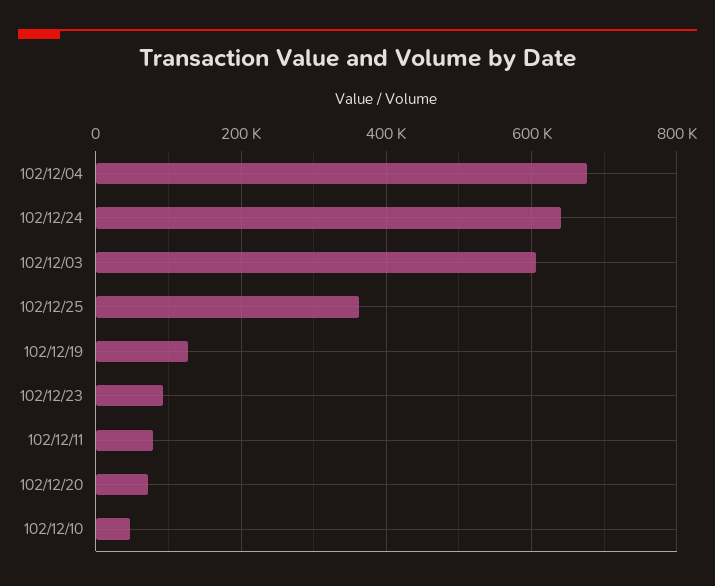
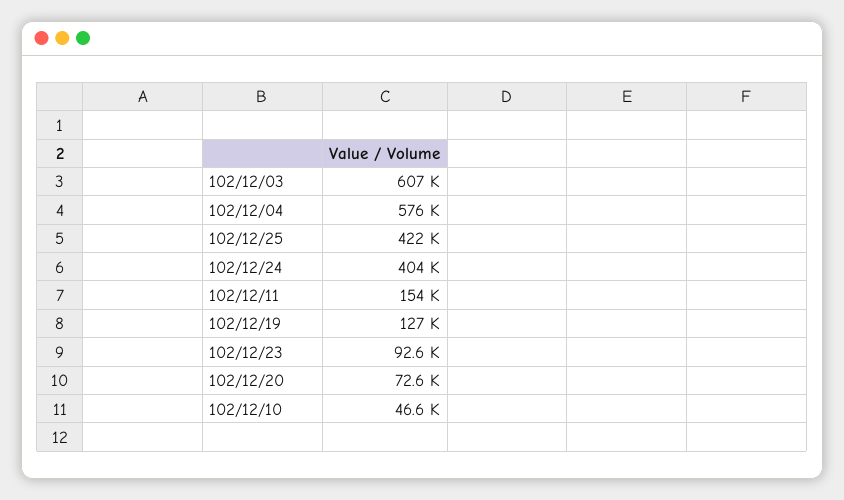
  {
-   "102/12/04": 680000,
+   "102/12/04": 576000,
-   "102/12/24": 640000,
+   "102/12/24": 404000,
    "102/12/03": 607000,
-   "102/12/25": 360000,
+   "102/12/25": 422000,
    "102/12/19": 127000,
    "102/12/23": 92600,
-   "102/12/11": 80000,
+   "102/12/11": 154000,
    "102/12/20": 72600,
    "102/12/10": 46600
  }

